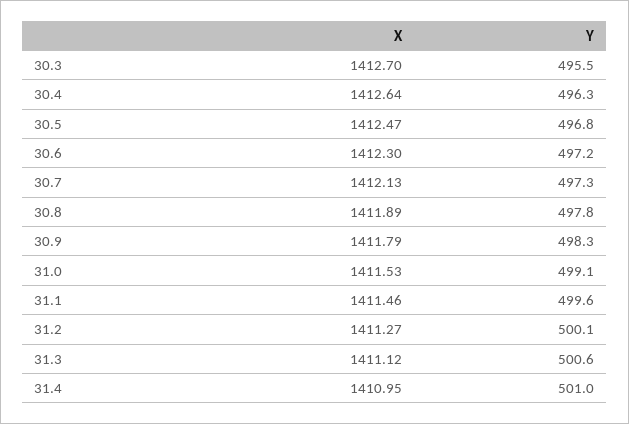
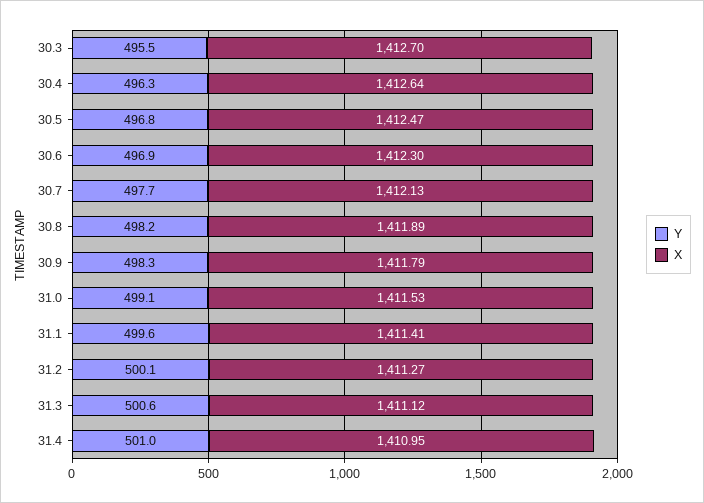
  {
    "X": {
      "30.3": 1412.7,
      "30.4": 1412.64,
      "30.5": 1412.47,
      "30.6": 1412.3,
      "30.7": 1412.13,
      "30.8": 1411.89,
      "30.9": 1411.79,
      "31.0": 1411.53,
-     "31.1": 1411.46,
+     "31.1": 1411.41,
      "31.2": 1411.27,
      "31.3": 1411.12,
      "31.4": 1410.95
    },
    "Y": {
      "30.3": 495.5,
      "30.4": 496.3,
      "30.5": 496.8,
-     "30.6": 497.2,
+     "30.6": 496.9,
-     "30.7": 497.3,
+     "30.7": 497.7,
-     "30.8": 497.8,
+     "30.8": 498.2,
      "30.9": 498.3,
      "31.0": 499.1,
      "31.1": 499.6,
      "31.2": 500.1,
      "31.3": 500.6,
      "31.4": 501
    }
  }

